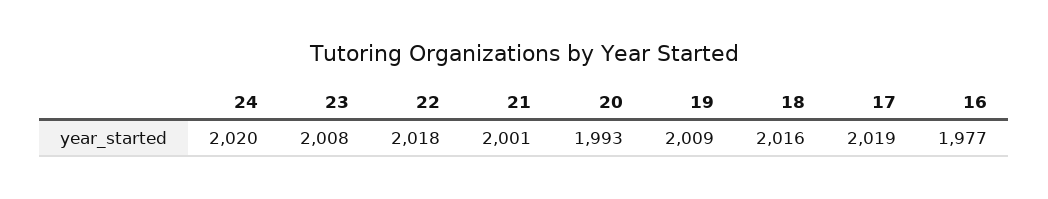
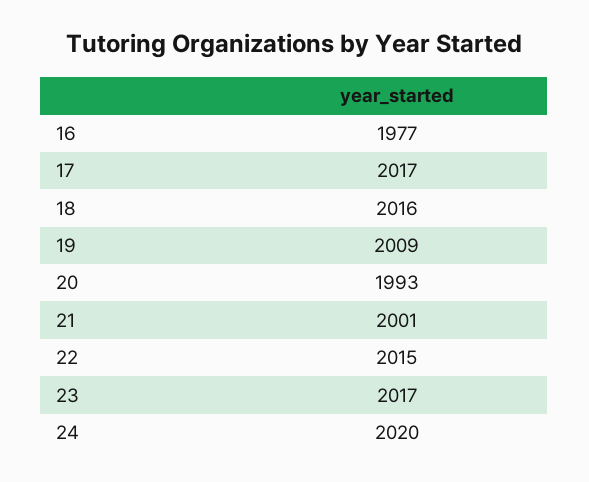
  {
    "24": 2020,
-   "23": 2008,
+   "23": 2017,
-   "22": 2018,
+   "22": 2015,
    "21": 2001,
    "20": 1993,
    "19": 2009,
    "18": 2016,
-   "17": 2019,
+   "17": 2017,
    "16": 1977
  }

